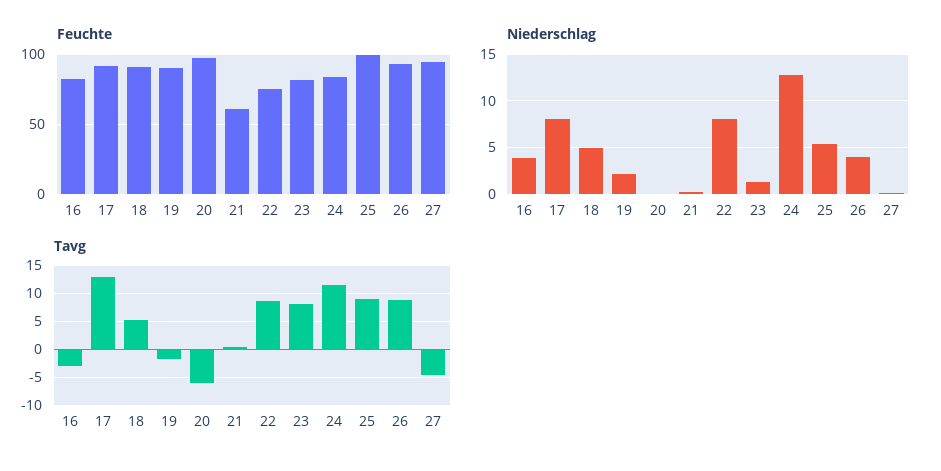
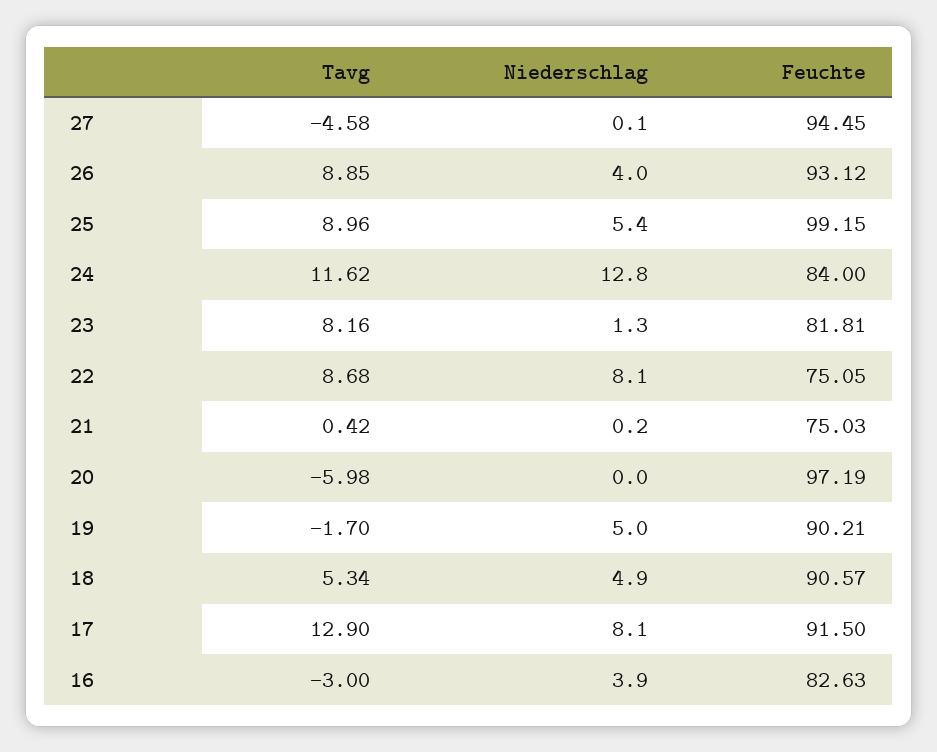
  {
    "Feuchte": {
      "16": 82.63,
      "17": 91.5,
      "18": 90.57,
      "19": 90.21,
      "20": 97.19,
-     "21": 60,
+     "21": 75.03,
      "22": 75.05,
      "23": 81.81,
      "24": 84,
      "25": 99.15,
      "26": 93.12,
      "27": 94.45
    },
    "Niederschlag": {
      "16": 3.9,
      "17": 8.1,
      "18": 4.9,
-     "19": 2,
+     "19": 5,
      "20": 0,
      "21": 0.2,
      "22": 8.1,
      "23": 1.3,
      "24": 12.8,
      "25": 5.4,
      "26": 4,
      "27": 0.1
    },
    "Tavg": {
      "16": -3,
      "17": 12.9,
      "18": 5.34,
      "19": -1.7,
      "20": -5.98,
      "21": 0.42,
      "22": 8.68,
      "23": 8.16,
      "24": 11.62,
      "25": 8.96,
      "26": 8.85,
      "27": -4.58
    }
  }

